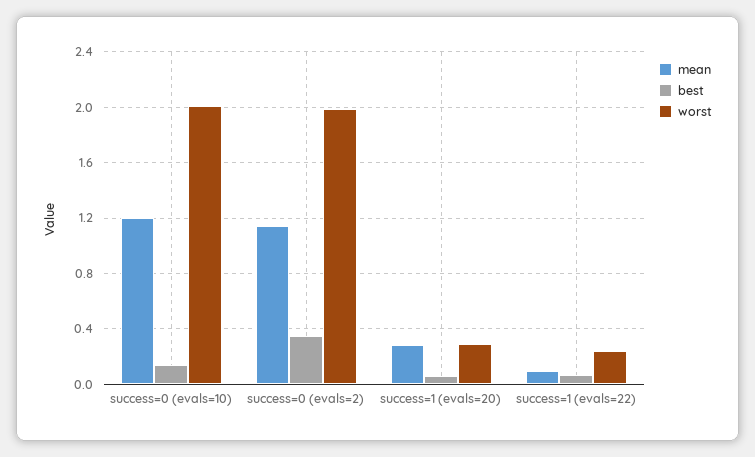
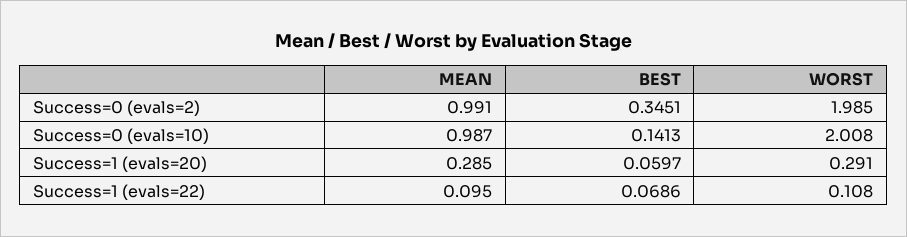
  {
    "mean": {
-     "success=0 (evals=10)": 1.2,
+     "success=0 (evals=10)": 0.987,
-     "success=0 (evals=2)": 1.15,
+     "success=0 (evals=2)": 0.991,
      "success=1 (evals=20)": 0.285,
      "success=1 (evals=22)": 0.095
    },
    "best": {
      "success=0 (evals=10)": 0.1413,
      "success=0 (evals=2)": 0.3451,
      "success=1 (evals=20)": 0.0597,
      "success=1 (evals=22)": 0.0686
    },
    "worst": {
      "success=0 (evals=10)": 2.008,
      "success=0 (evals=2)": 1.985,
      "success=1 (evals=20)": 0.291,
-     "success=1 (evals=22)": 0.25
+     "success=1 (evals=22)": 0.108
    }
  }

